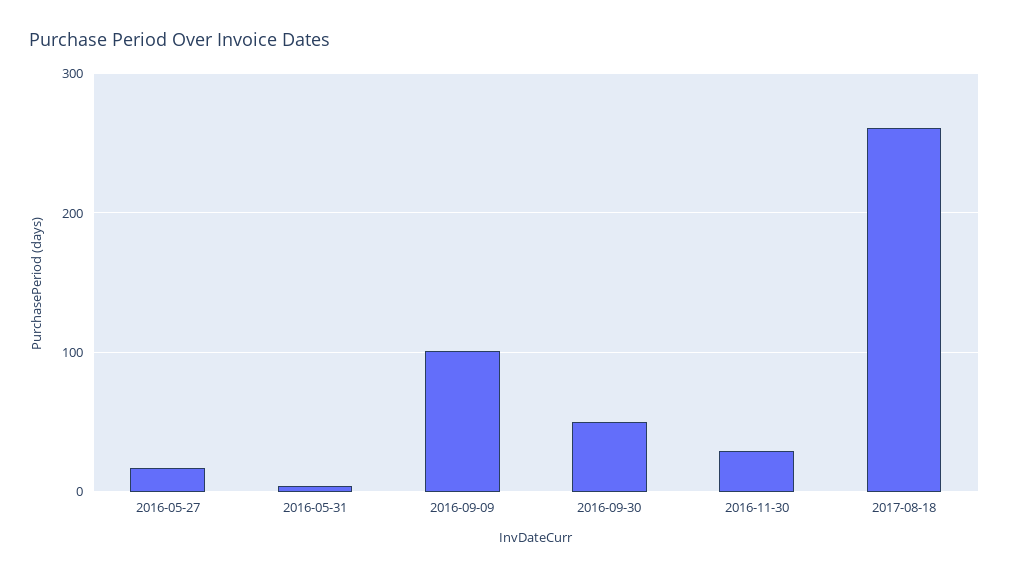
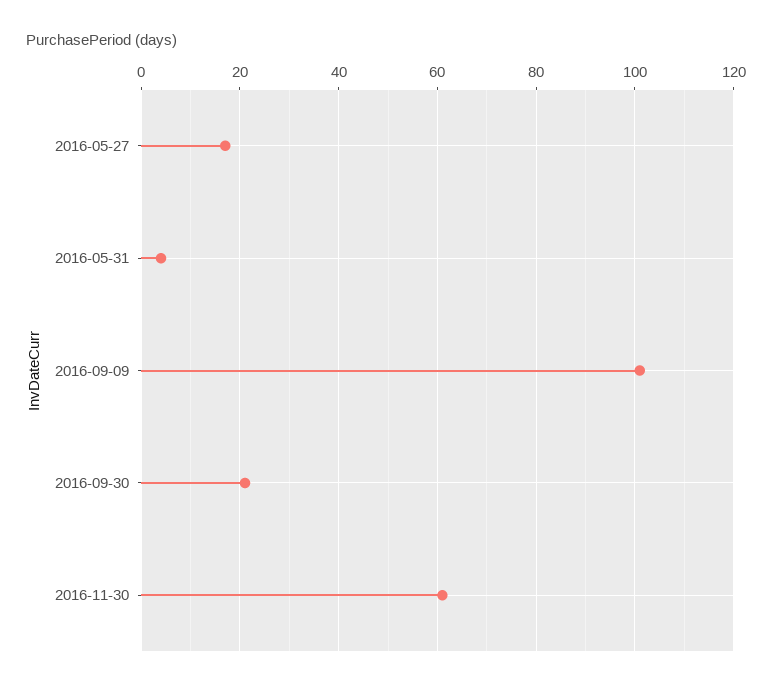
  {
    "2016-05-27": 15,
    "2016-05-31": 5,
    "2016-09-09": 100,
-   "2016-09-30": 50,
+   "2016-09-30": 20,
-   "2016-11-30": 30,
+   "2016-11-30": 60
-   "2017-08-18": 260
  }

